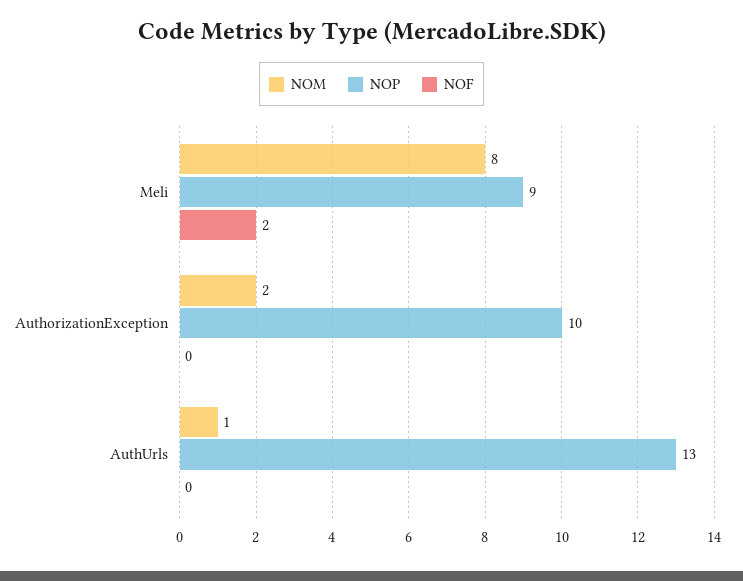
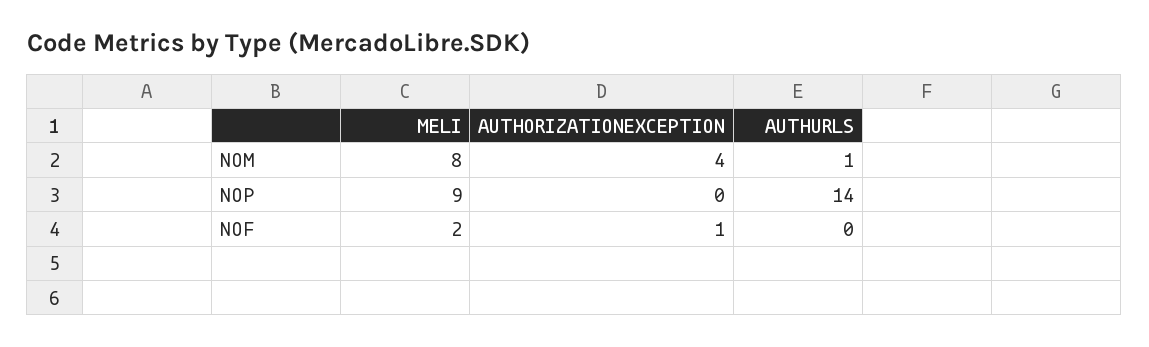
  {
    "NOM": {
      "Meli": 8,
-     "AuthorizationException": 2,
+     "AuthorizationException": 4,
      "AuthUrls": 1
    },
    "NOP": {
      "Meli": 9,
-     "AuthorizationException": 10,
+     "AuthorizationException": 0,
-     "AuthUrls": 13
+     "AuthUrls": 14
    },
    "NOF": {
      "Meli": 2,
-     "AuthorizationException": 0,
+     "AuthorizationException": 1,
      "AuthUrls": 0
    }
  }

